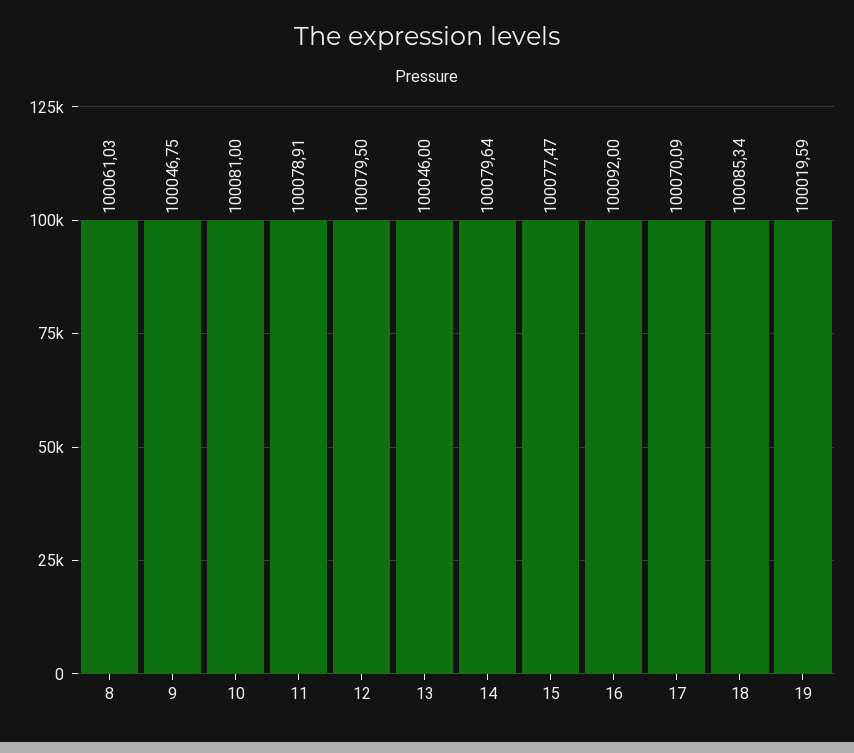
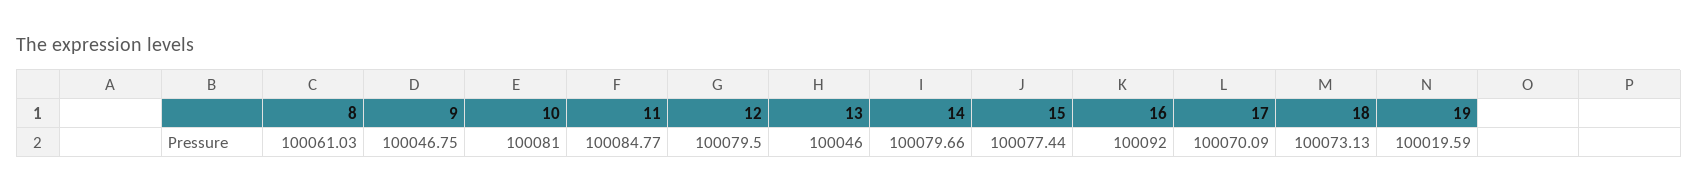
  {
    "8": 100061.03,
    "9": 100046.75,
    "10": 100081,
-   "11": 100078.91,
+   "11": 100084.77,
    "12": 100079.5,
    "13": 100046,
-   "14": 100079.64,
+   "14": 100079.66,
-   "15": 100077.47,
+   "15": 100077.44,
    "16": 100092,
    "17": 100070.09,
-   "18": 100085.34,
+   "18": 100073.13,
    "19": 100019.59
  }

